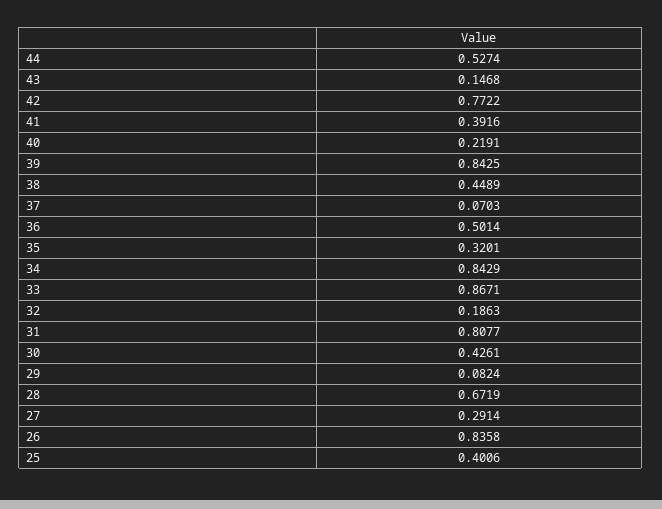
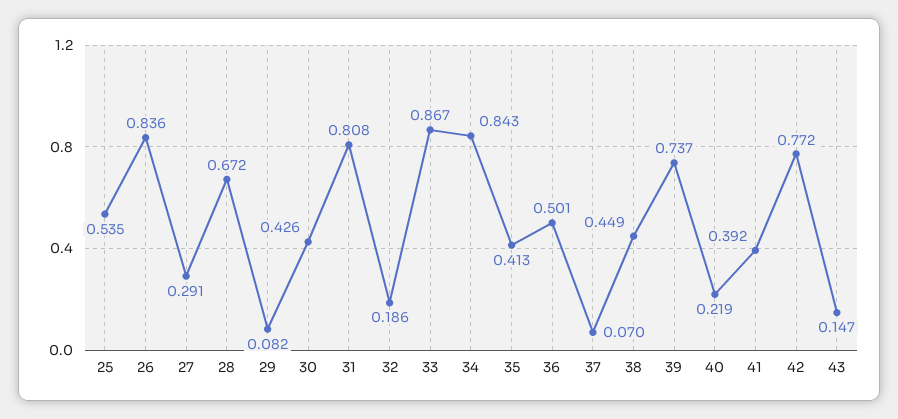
  {
-   "44": 0.5274,
    "43": 0.1468,
    "42": 0.7722,
    "41": 0.3916,
    "40": 0.2191,
-   "39": 0.8425,
+   "39": 0.737,
    "38": 0.4489,
    "37": 0.0703,
    "36": 0.5014,
-   "35": 0.3201,
+   "35": 0.413,
    "34": 0.8429,
    "33": 0.8671,
    "32": 0.1863,
    "31": 0.8077,
    "30": 0.4261,
    "29": 0.0824,
    "28": 0.6719,
    "27": 0.2914,
    "26": 0.8358,
-   "25": 0.4006
+   "25": 0.535
  }

